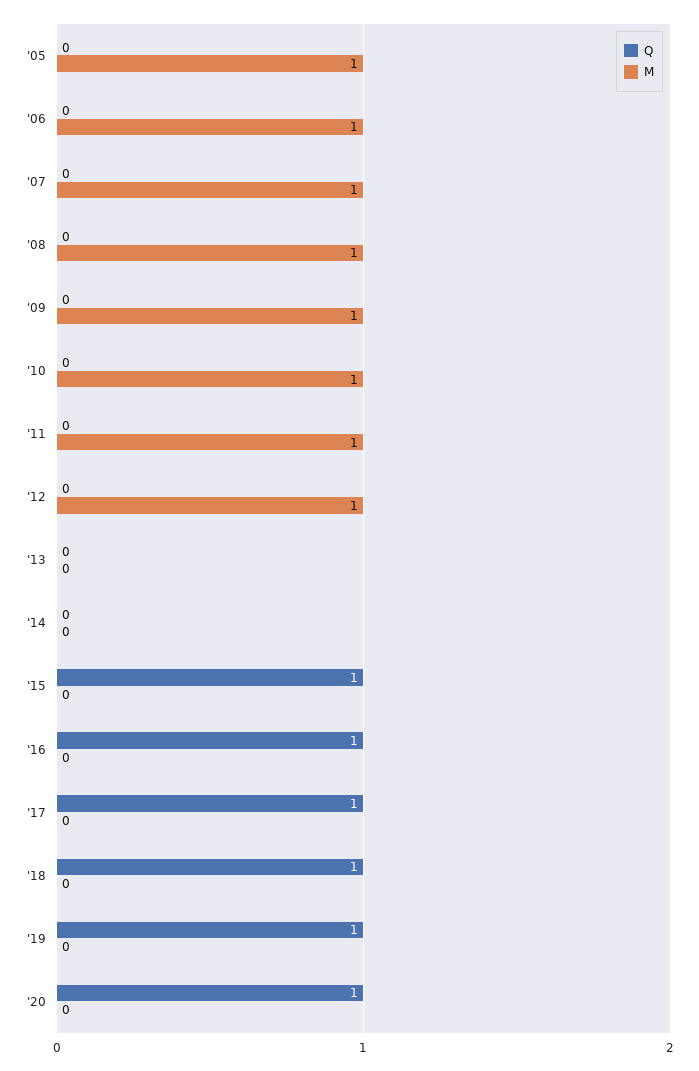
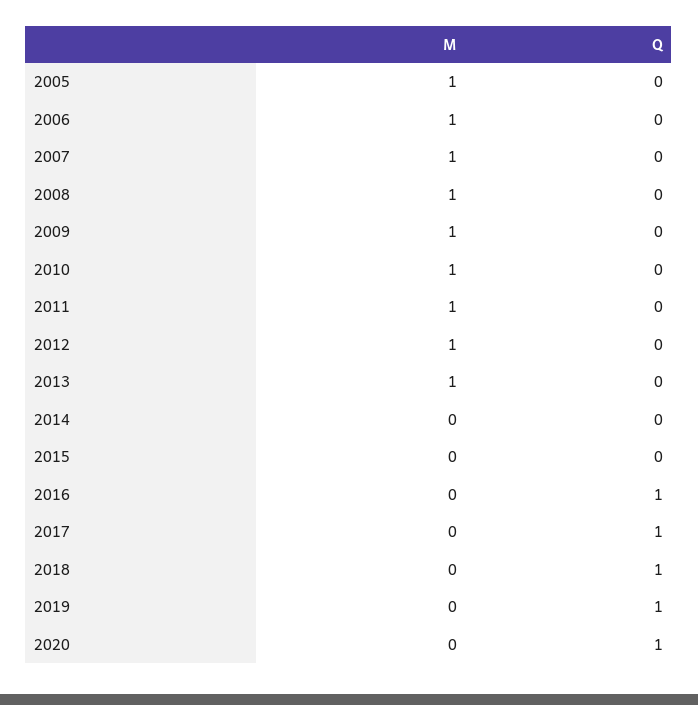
  {
    "Q": {
      "'05": 0,
      "'06": 0,
      "'07": 0,
      "'08": 0,
      "'09": 0,
      "'10": 0,
      "'11": 0,
      "'12": 0,
      "'13": 0,
      "'14": 0,
-     "'15": 1,
+     "'15": 0,
      "'16": 1,
      "'17": 1,
      "'18": 1,
      "'19": 1,
      "'20": 1
    },
    "M": {
      "'05": 1,
      "'06": 1,
      "'07": 1,
      "'08": 1,
      "'09": 1,
      "'10": 1,
      "'11": 1,
      "'12": 1,
-     "'13": 0,
+     "'13": 1,
      "'14": 0,
      "'15": 0,
      "'16": 0,
      "'17": 0,
      "'18": 0,
      "'19": 0,
      "'20": 0
    }
  }

